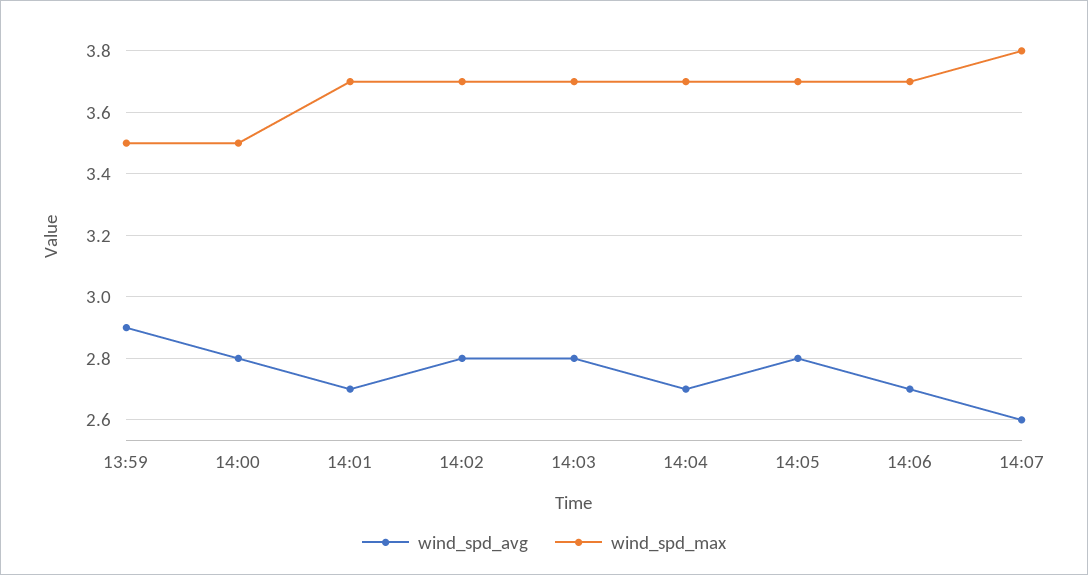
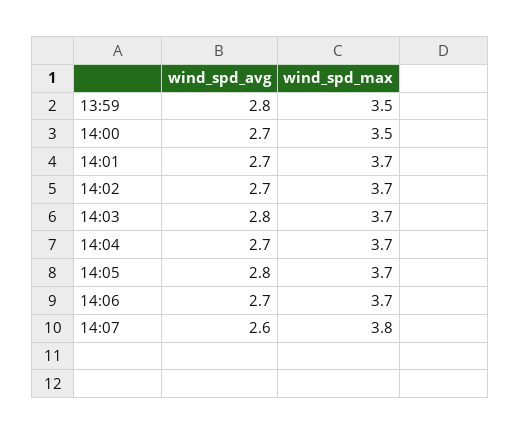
  {
    "wind_spd_avg": {
-     "13:59": 2.9,
+     "13:59": 2.8,
-     "14:00": 2.8,
+     "14:00": 2.7,
      "14:01": 2.7,
-     "14:02": 2.8,
+     "14:02": 2.7,
      "14:03": 2.8,
      "14:04": 2.7,
      "14:05": 2.8,
      "14:06": 2.7,
      "14:07": 2.6
    },
    "wind_spd_max": {
      "13:59": 3.5,
      "14:00": 3.5,
      "14:01": 3.7,
      "14:02": 3.7,
      "14:03": 3.7,
      "14:04": 3.7,
      "14:05": 3.7,
      "14:06": 3.7,
      "14:07": 3.8
    }
  }

